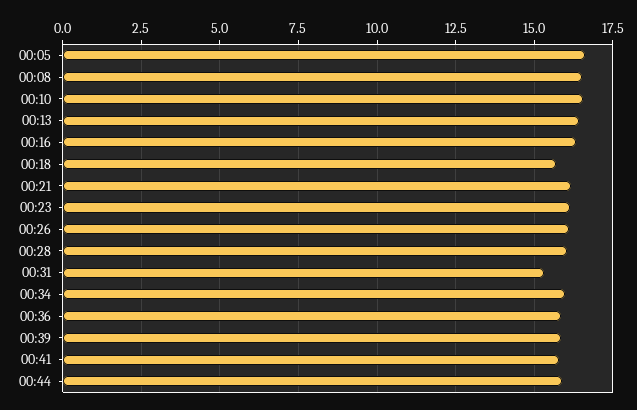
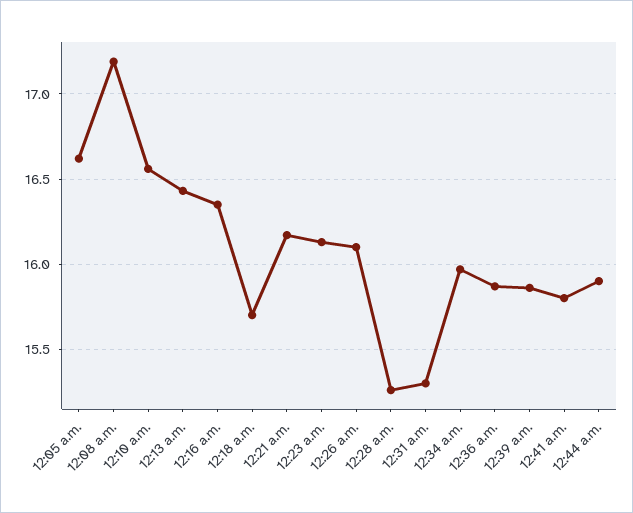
  {
    "00:05": 16.6,
-   "00:08": 16.5,
+   "00:08": 17.2,
    "00:10": 16.55,
    "00:13": 16.45,
    "00:16": 16.35,
    "00:18": 15.7,
    "00:21": 16.15,
    "00:23": 16.15,
    "00:26": 16.1,
-   "00:28": 16,
+   "00:28": 15.25,
    "00:31": 15.3,
    "00:34": 15.95,
    "00:36": 15.85,
    "00:39": 15.85,
    "00:41": 15.8,
    "00:44": 15.9
  }

